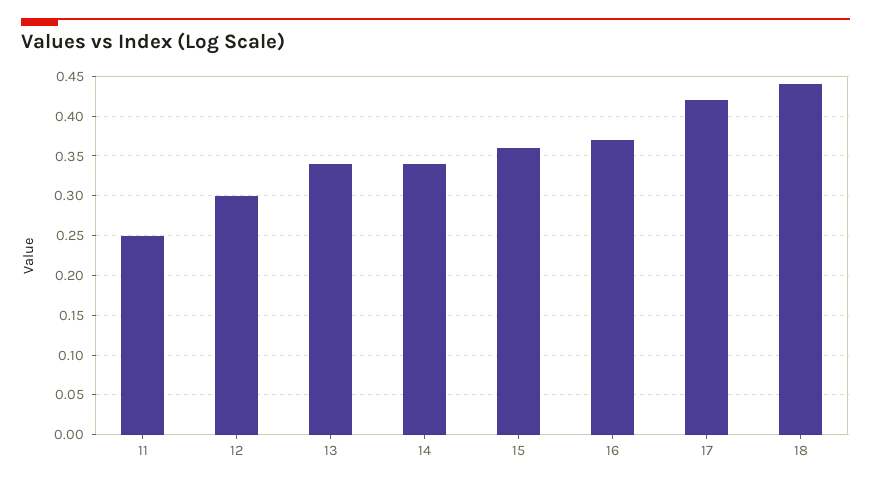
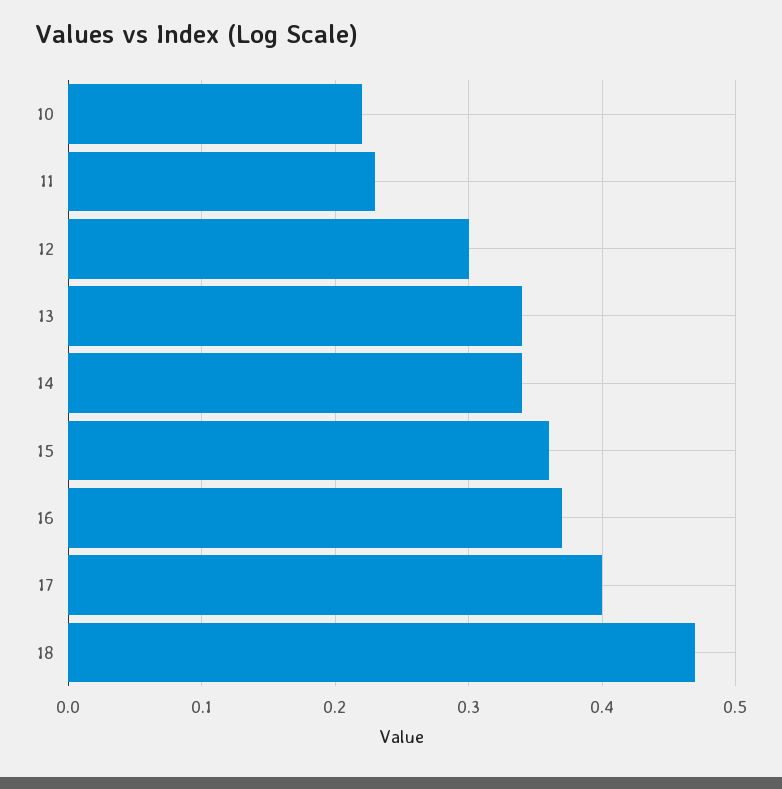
  {
-   "11": 0.25,
+   "11": 0.23,
    "12": 0.3,
    "13": 0.34,
    "14": 0.34,
    "15": 0.36,
    "16": 0.37,
-   "17": 0.42,
+   "17": 0.4,
-   "18": 0.44
+   "18": 0.47,
+   "10": 0.22
  }

